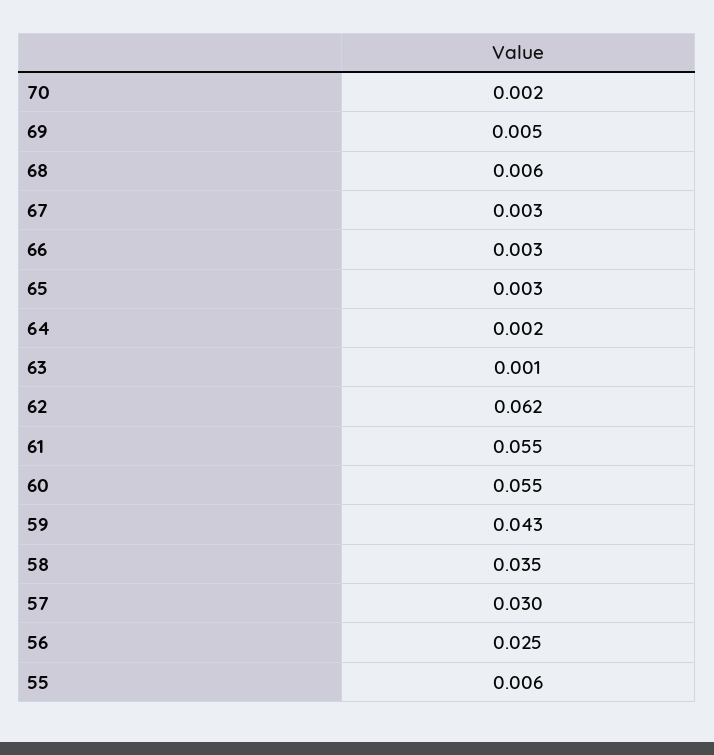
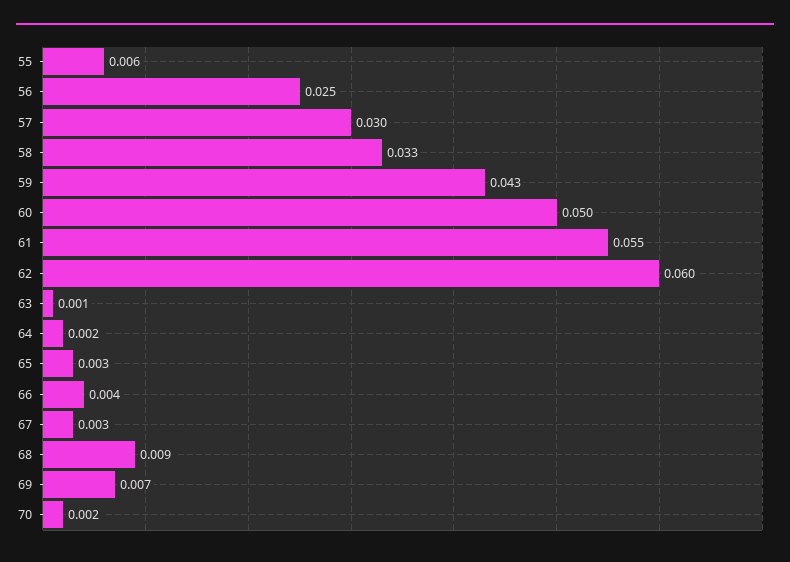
  {
    "70": 0.002,
-   "69": 0.005,
+   "69": 0.007,
-   "68": 0.006,
+   "68": 0.009,
    "67": 0.003,
-   "66": 0.003,
+   "66": 0.004,
    "65": 0.003,
    "64": 0.002,
    "63": 0.001,
-   "62": 0.062,
+   "62": 0.06,
    "61": 0.055,
-   "60": 0.055,
+   "60": 0.05,
    "59": 0.043,
-   "58": 0.035,
+   "58": 0.033,
    "57": 0.03,
    "56": 0.025,
    "55": 0.006
  }

